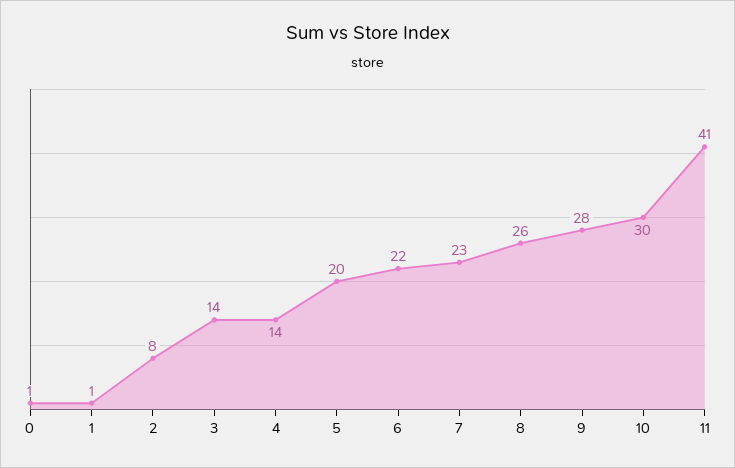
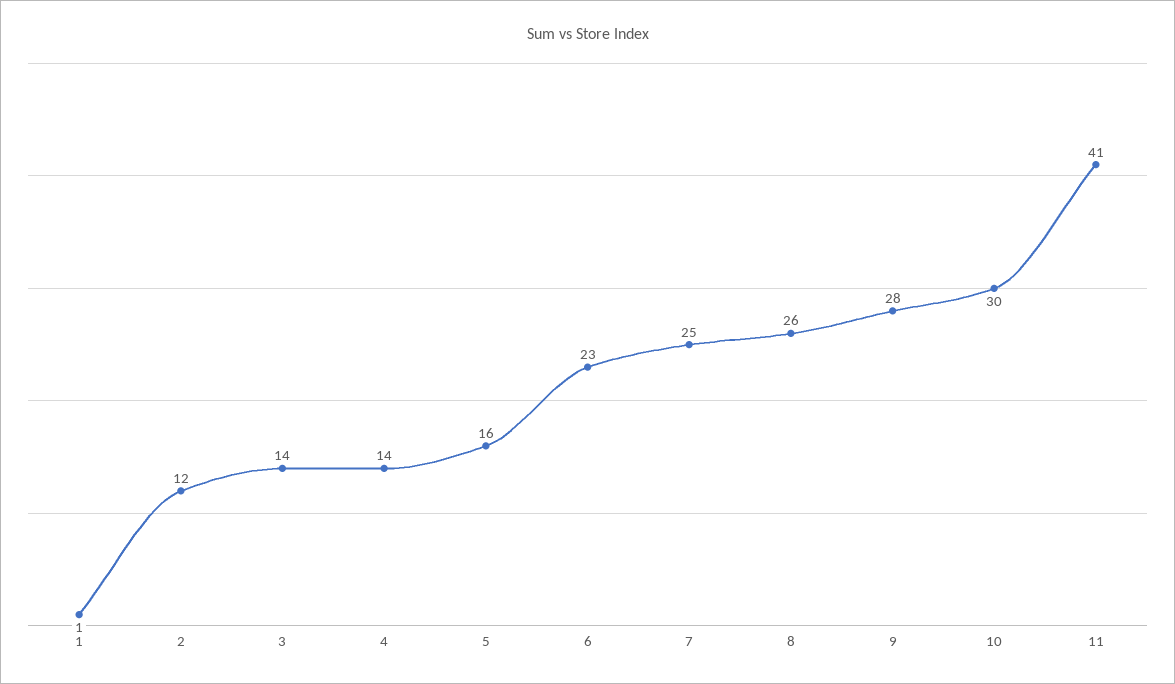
  {
-   "0": 1,
    "1": 1,
-   "2": 8,
+   "2": 12,
    "3": 14,
    "4": 14,
-   "5": 20,
+   "5": 16,
-   "6": 22,
+   "6": 23,
-   "7": 23,
+   "7": 25,
    "8": 26,
    "9": 28,
    "10": 30,
    "11": 41
  }

